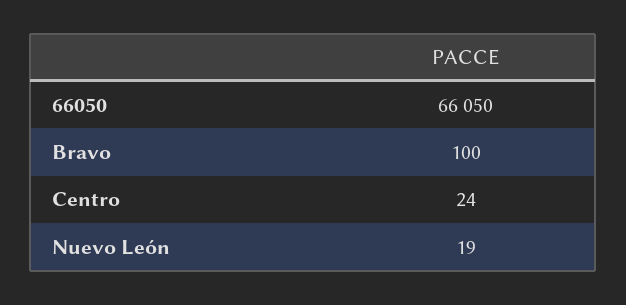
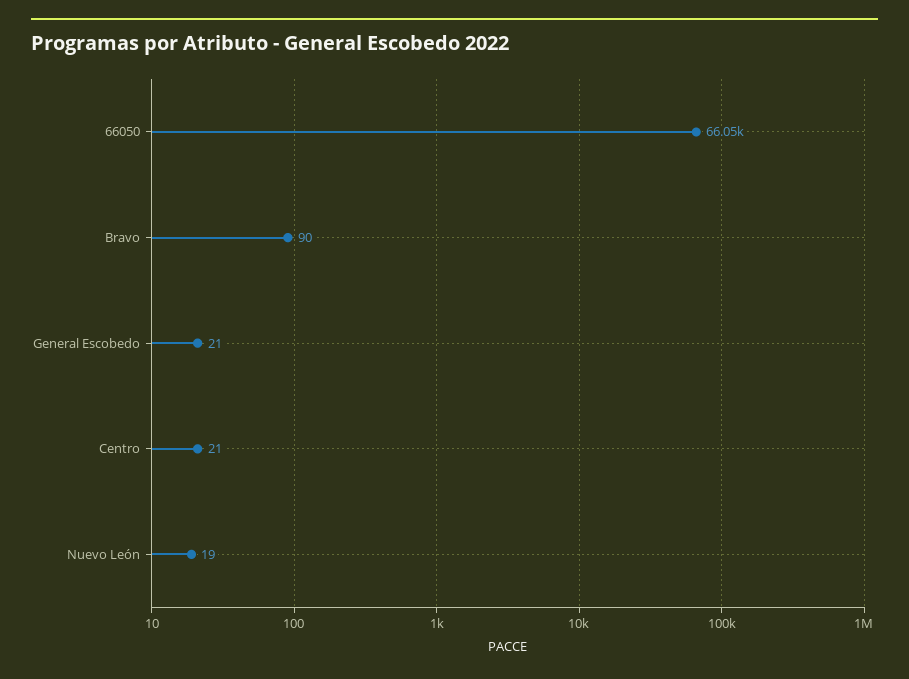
  {
    "66050": 66050,
-   "Bravo": 100,
+   "Bravo": 90,
-   "Centro": 24,
+   "Centro": 21,
-   "Nuevo León": 19
+   "Nuevo León": 19,
+   "General Escobedo": 21
  }

